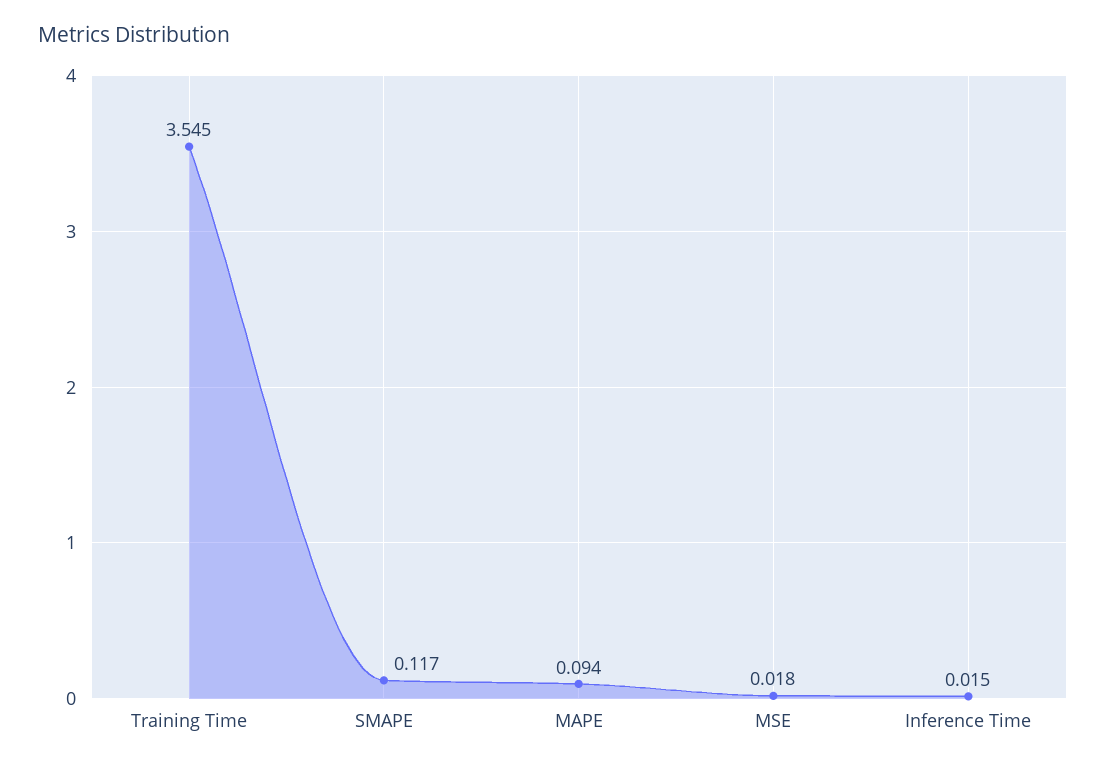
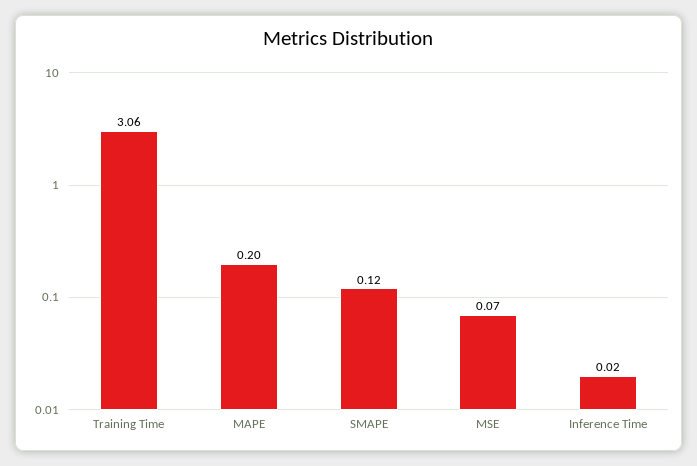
  {
-   "Training Time": 3.545,
+   "Training Time": 3.06,
    "SMAPE": 0.117,
-   "MAPE": 0.094,
+   "MAPE": 0.2,
-   "MSE": 0.018,
+   "MSE": 0.07,
    "Inference Time": 0.015
  }

